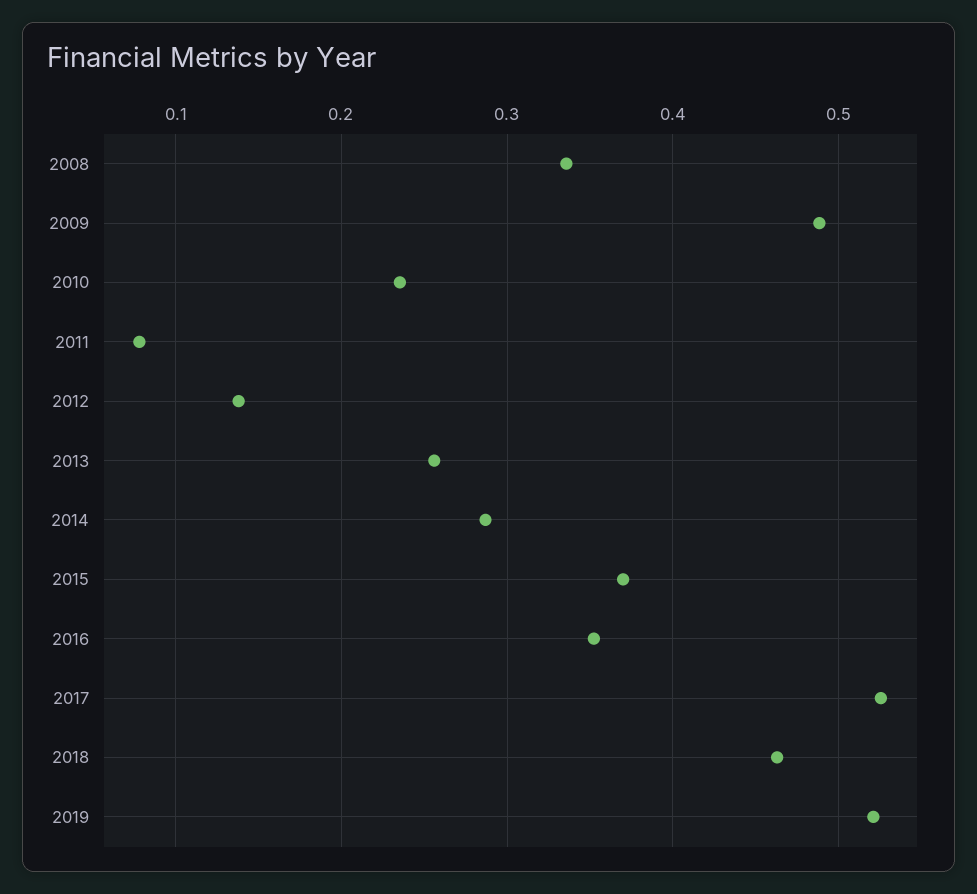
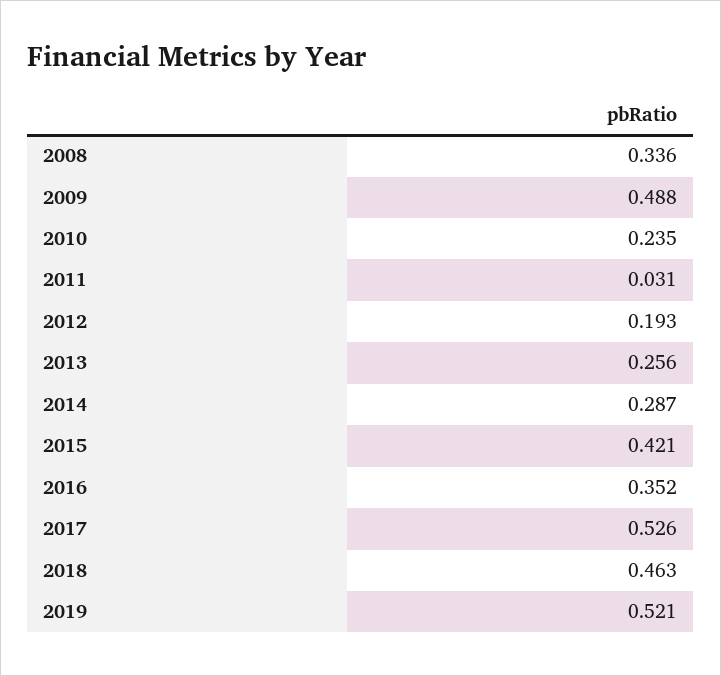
  {
    "2008": 0.336,
    "2009": 0.488,
    "2010": 0.235,
-   "2011": 0.08,
+   "2011": 0.031,
-   "2012": 0.14,
+   "2012": 0.193,
    "2013": 0.256,
    "2014": 0.287,
-   "2015": 0.37,
+   "2015": 0.421,
    "2016": 0.352,
    "2017": 0.526,
    "2018": 0.463,
    "2019": 0.521
  }

